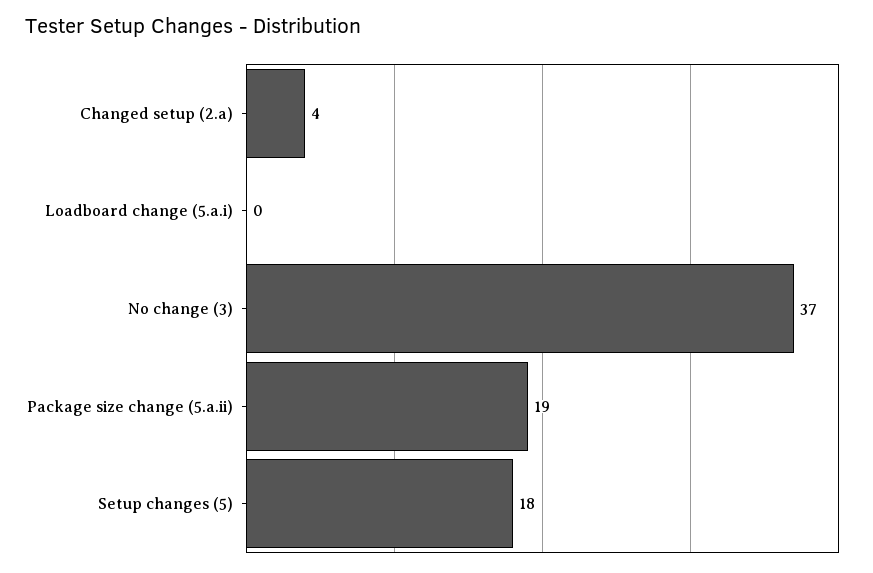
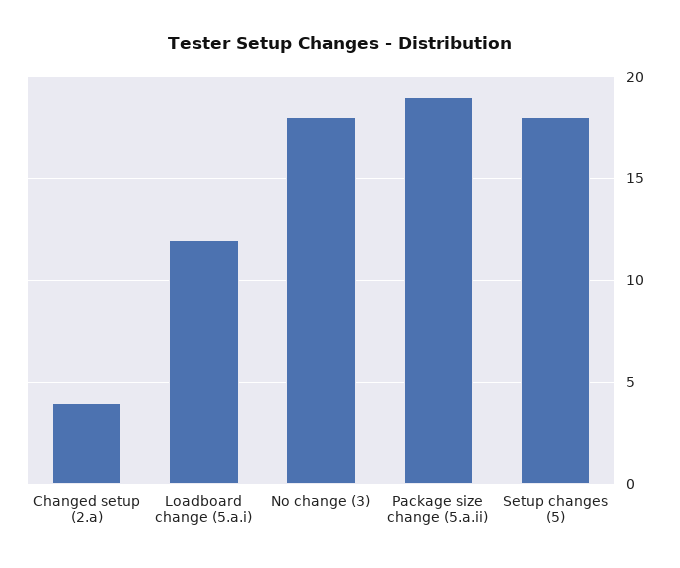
  {
    "Changed setup (2.a)": 4,
-   "Loadboard change (5.a.i)": 0,
+   "Loadboard change (5.a.i)": 12,
-   "No change (3)": 37,
+   "No change (3)": 18,
    "Package size change (5.a.ii)": 19,
    "Setup changes (5)": 18
  }

